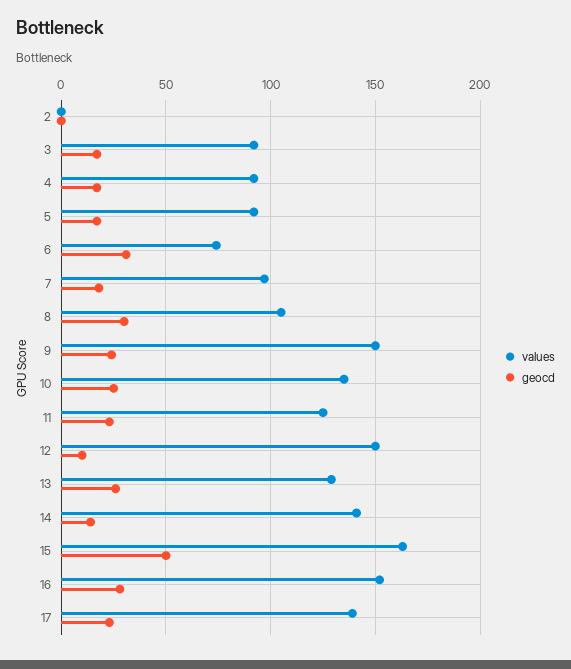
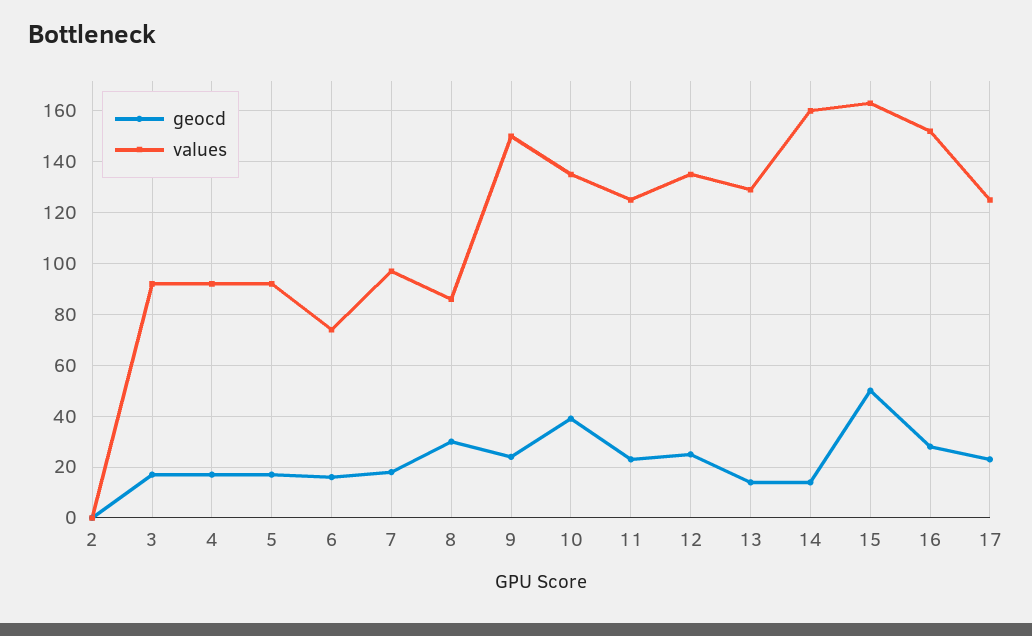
  {
    "values": {
      "2": 0,
      "3": 90,
      "4": 90,
      "5": 90,
      "6": 75,
      "7": 95,
-     "8": 105,
+     "8": 85,
      "9": 150,
      "10": 135,
      "11": 125,
-     "12": 150,
+     "12": 135,
      "13": 130,
-     "14": 140,
+     "14": 160,
      "15": 165,
      "16": 150,
-     "17": 140
+     "17": 125
    },
    "geocd": {
      "2": 0,
      "3": 15,
      "4": 15,
      "5": 15,
-     "6": 30,
+     "6": 15,
      "7": 20,
      "8": 30,
      "9": 25,
-     "10": 25,
+     "10": 40,
      "11": 25,
-     "12": 10,
+     "12": 25,
-     "13": 25,
+     "13": 15,
      "14": 15,
      "15": 50,
      "16": 30,
      "17": 25
    }
  }

